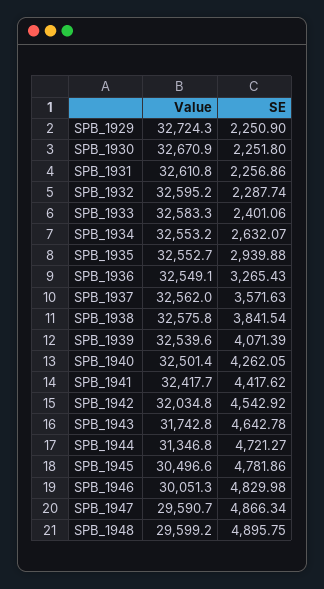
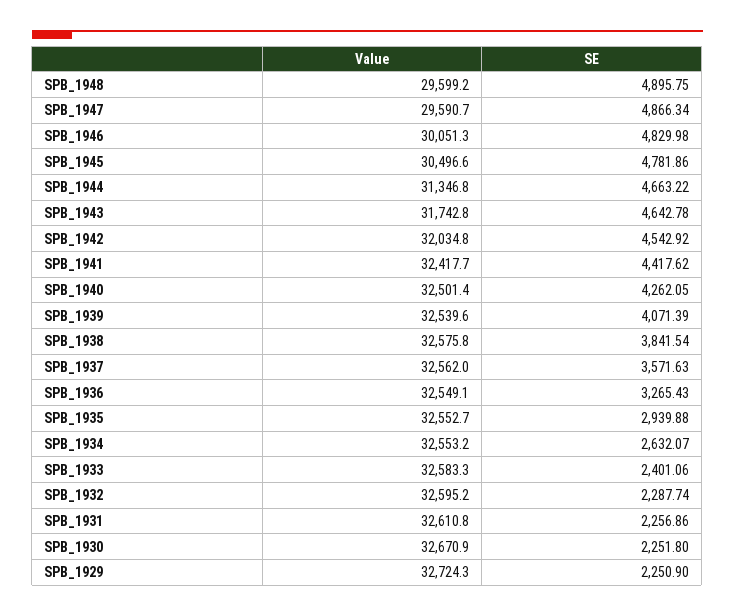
  {
    "Value": {
      "SPB_1929": 32724.3,
      "SPB_1930": 32670.9,
      "SPB_1931": 32610.8,
      "SPB_1932": 32595.2,
      "SPB_1933": 32583.3,
      "SPB_1934": 32553.2,
      "SPB_1935": 32552.7,
      "SPB_1936": 32549.1,
      "SPB_1937": 32562,
      "SPB_1938": 32575.8,
      "SPB_1939": 32539.6,
      "SPB_1940": 32501.4,
      "SPB_1941": 32417.7,
      "SPB_1942": 32034.8,
      "SPB_1943": 31742.8,
      "SPB_1944": 31346.8,
      "SPB_1945": 30496.6,
      "SPB_1946": 30051.3,
      "SPB_1947": 29590.7,
      "SPB_1948": 29599.2
    },
    "SE": {
      "SPB_1929": 2250.9,
      "SPB_1930": 2251.8,
      "SPB_1931": 2256.86,
      "SPB_1932": 2287.74,
      "SPB_1933": 2401.06,
      "SPB_1934": 2632.07,
      "SPB_1935": 2939.88,
      "SPB_1936": 3265.43,
      "SPB_1937": 3571.63,
      "SPB_1938": 3841.54,
      "SPB_1939": 4071.39,
      "SPB_1940": 4262.05,
      "SPB_1941": 4417.62,
      "SPB_1942": 4542.92,
      "SPB_1943": 4642.78,
-     "SPB_1944": 4721.27,
+     "SPB_1944": 4663.22,
      "SPB_1945": 4781.86,
      "SPB_1946": 4829.98,
      "SPB_1947": 4866.34,
      "SPB_1948": 4895.75
    }
  }

